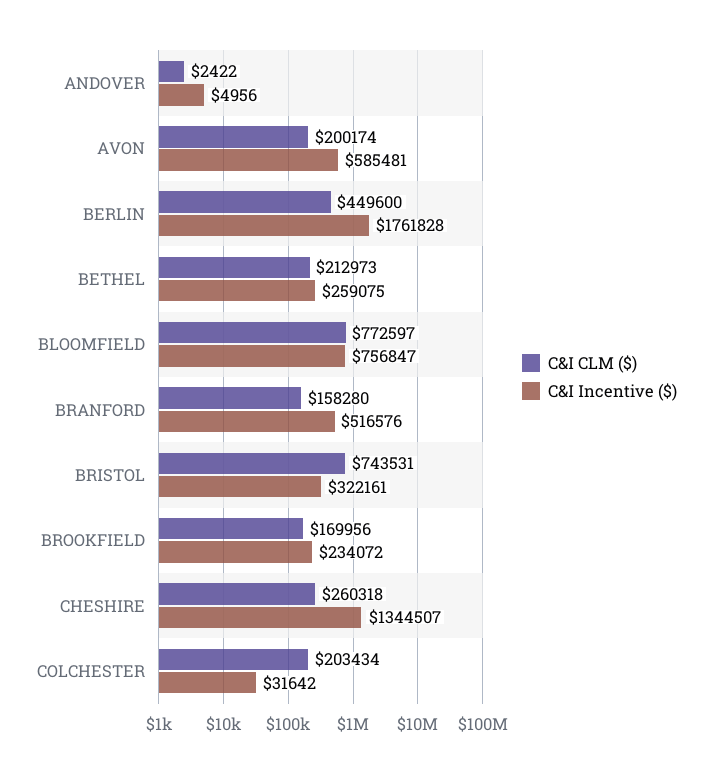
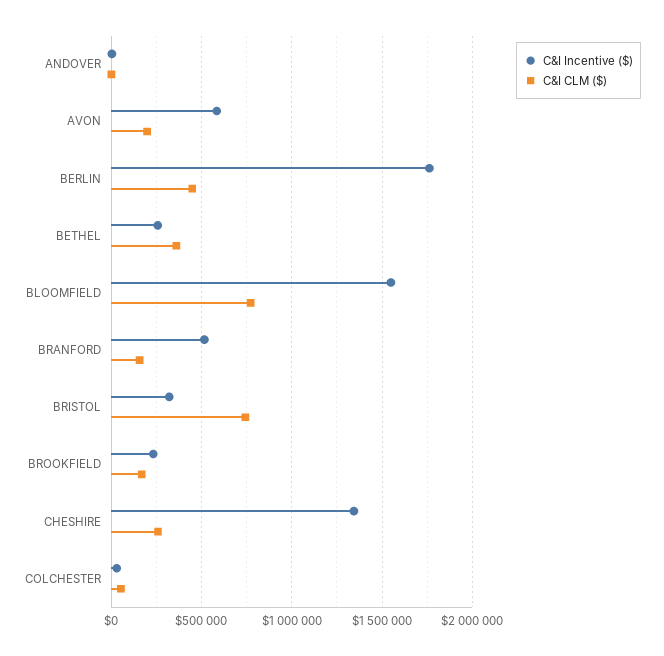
  {
    "C&I CLM ($)": {
      "ANDOVER": 2422,
      "AVON": 200174,
      "BERLIN": 449600,
-     "BETHEL": 212973,
+     "BETHEL": 350000,
      "BLOOMFIELD": 772597,
      "BRANFORD": 158280,
      "BRISTOL": 743531,
      "BROOKFIELD": 169956,
      "CHESHIRE": 260318,
-     "COLCHESTER": 203434
+     "COLCHESTER": 50000
    },
    "C&I Incentive ($)": {
      "ANDOVER": 4956,
      "AVON": 585481,
      "BERLIN": 1761828,
      "BETHEL": 259075,
-     "BLOOMFIELD": 756847,
+     "BLOOMFIELD": 1550000,
      "BRANFORD": 516576,
      "BRISTOL": 322161,
      "BROOKFIELD": 234072,
      "CHESHIRE": 1344507,
      "COLCHESTER": 31642
    }
  }

